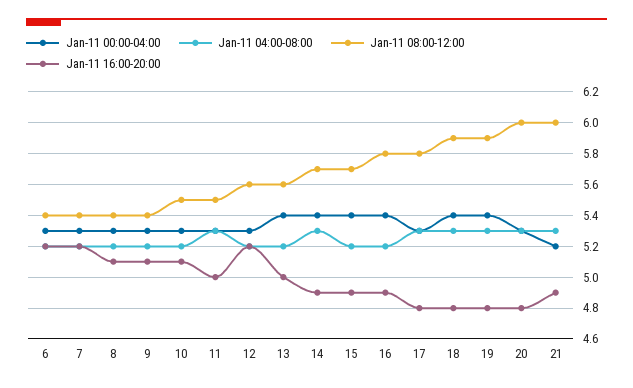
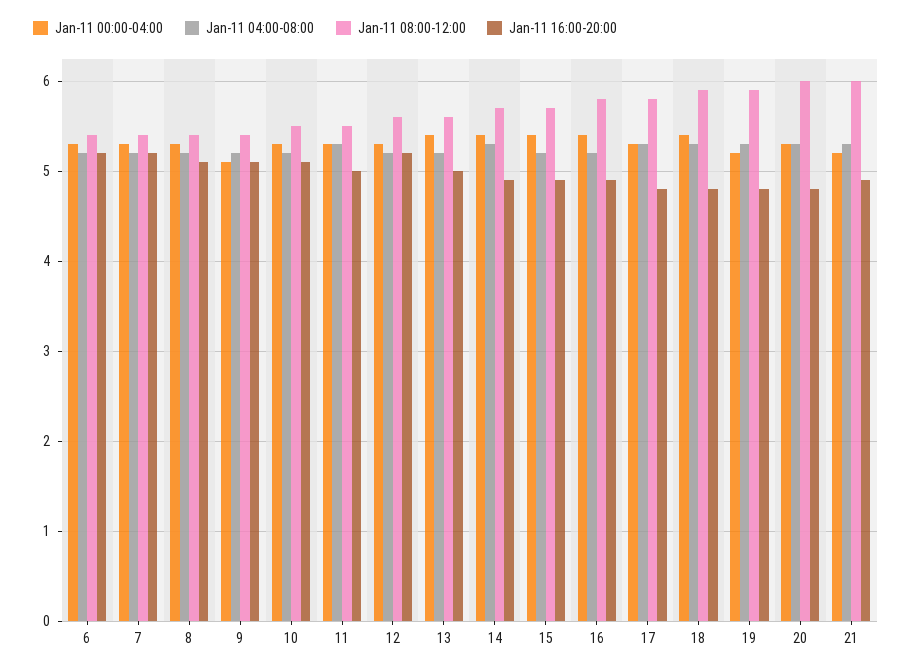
  {
    "Jan-11 00:00-04:00": {
      "6": 5.3,
      "7": 5.3,
      "8": 5.3,
-     "9": 5.3,
+     "9": 5.1,
      "10": 5.3,
      "11": 5.3,
      "12": 5.3,
      "13": 5.4,
      "14": 5.4,
      "15": 5.4,
      "16": 5.4,
      "17": 5.3,
      "18": 5.4,
-     "19": 5.4,
+     "19": 5.2,
      "20": 5.3,
      "21": 5.2
    },
    "Jan-11 04:00-08:00": {
      "6": 5.2,
      "7": 5.2,
      "8": 5.2,
      "9": 5.2,
      "10": 5.2,
      "11": 5.3,
      "12": 5.2,
      "13": 5.2,
      "14": 5.3,
      "15": 5.2,
      "16": 5.2,
      "17": 5.3,
      "18": 5.3,
      "19": 5.3,
      "20": 5.3,
      "21": 5.3
    },
    "Jan-11 08:00-12:00": {
      "6": 5.4,
      "7": 5.4,
      "8": 5.4,
      "9": 5.4,
      "10": 5.5,
      "11": 5.5,
      "12": 5.6,
      "13": 5.6,
      "14": 5.7,
      "15": 5.7,
      "16": 5.8,
      "17": 5.8,
      "18": 5.9,
      "19": 5.9,
      "20": 6,
      "21": 6
    },
    "Jan-11 16:00-20:00": {
      "6": 5.2,
      "7": 5.2,
      "8": 5.1,
      "9": 5.1,
      "10": 5.1,
      "11": 5,
      "12": 5.2,
      "13": 5,
      "14": 4.9,
      "15": 4.9,
      "16": 4.9,
      "17": 4.8,
      "18": 4.8,
      "19": 4.8,
      "20": 4.8,
      "21": 4.9
    }
  }

